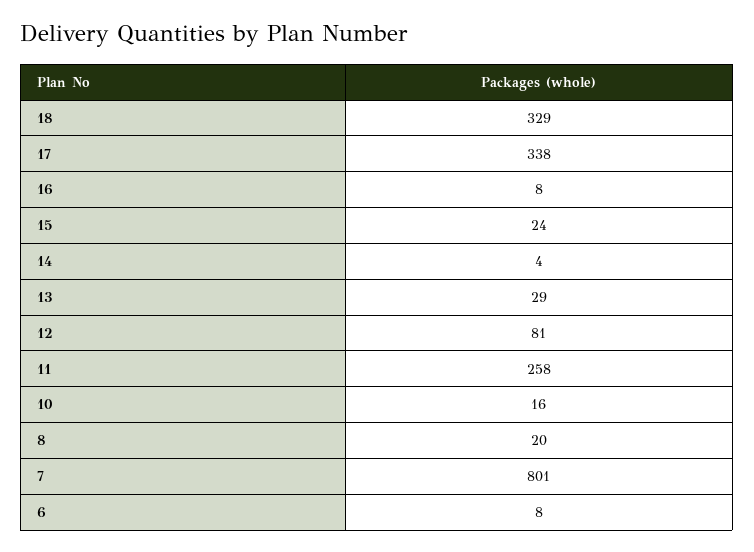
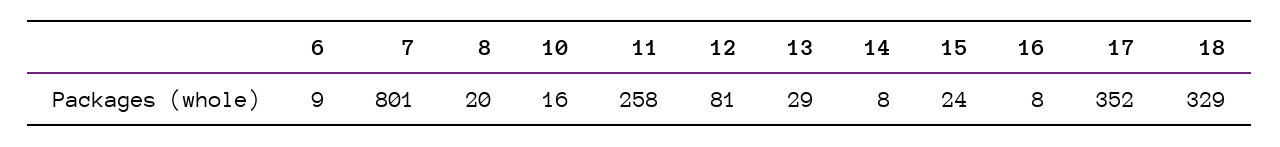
  {
    "18": 329,
-   "17": 338,
+   "17": 352,
    "16": 8,
    "15": 24,
-   "14": 4,
+   "14": 8,
    "13": 29,
    "12": 81,
    "11": 258,
    "10": 16,
    "8": 20,
    "7": 801,
-   "6": 8
+   "6": 9
  }

